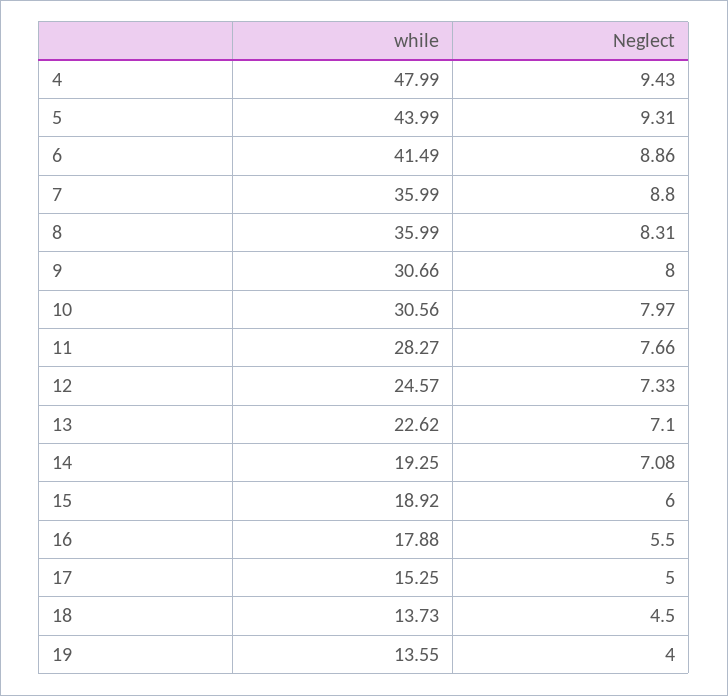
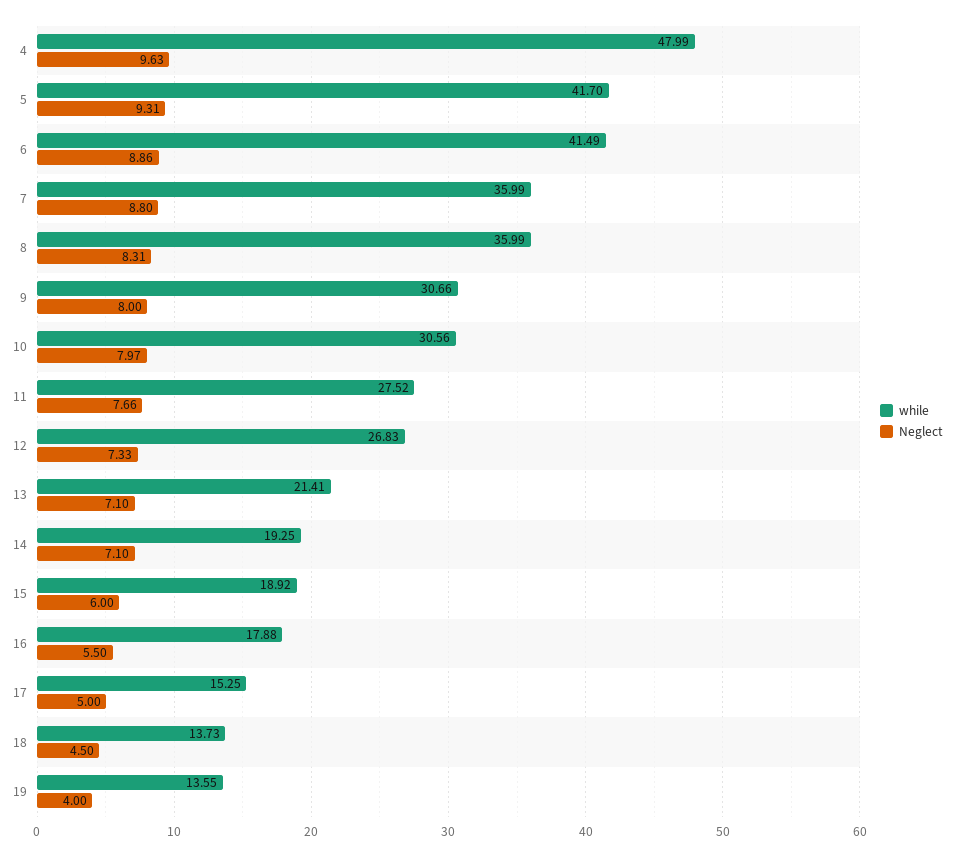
  {
    "while": {
      "4": 47.99,
-     "5": 43.99,
+     "5": 41.7,
      "6": 41.49,
      "7": 35.99,
      "8": 35.99,
      "9": 30.66,
      "10": 30.56,
-     "11": 28.27,
+     "11": 27.52,
-     "12": 24.57,
+     "12": 26.83,
-     "13": 22.62,
+     "13": 21.41,
      "14": 19.25,
      "15": 18.92,
      "16": 17.88,
      "17": 15.25,
      "18": 13.73,
      "19": 13.55
    },
    "Neglect": {
-     "4": 9.43,
+     "4": 9.63,
      "5": 9.31,
      "6": 8.86,
      "7": 8.8,
      "8": 8.31,
      "9": 8,
      "10": 7.97,
      "11": 7.66,
      "12": 7.33,
      "13": 7.1,
-     "14": 7.08,
+     "14": 7.1,
      "15": 6,
      "16": 5.5,
      "17": 5,
      "18": 4.5,
      "19": 4
    }
  }

